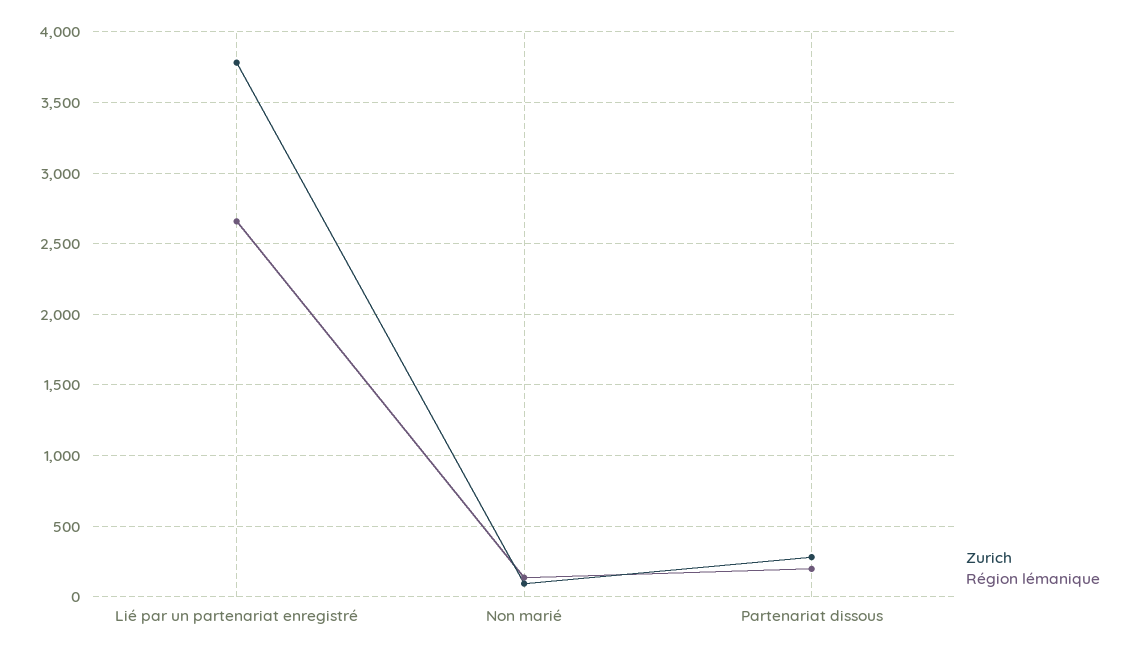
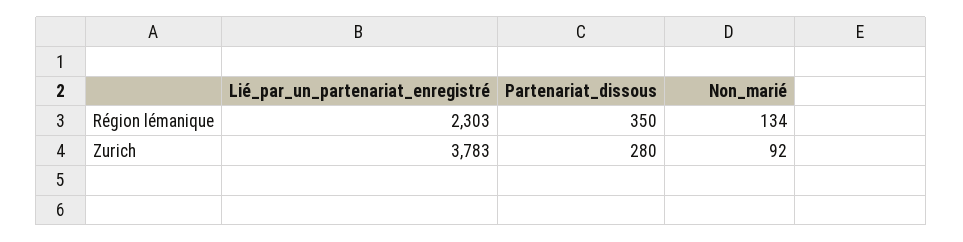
  {
    "Zurich": {
      "Lié par un partenariat enregistré": 3783,
      "Non marié": 92,
      "Partenariat dissous": 280
    },
    "Région lémanique": {
-     "Lié par un partenariat enregistré": 2650,
+     "Lié par un partenariat enregistré": 2303,
      "Non marié": 134,
-     "Partenariat dissous": 200
+     "Partenariat dissous": 350
    }
  }

